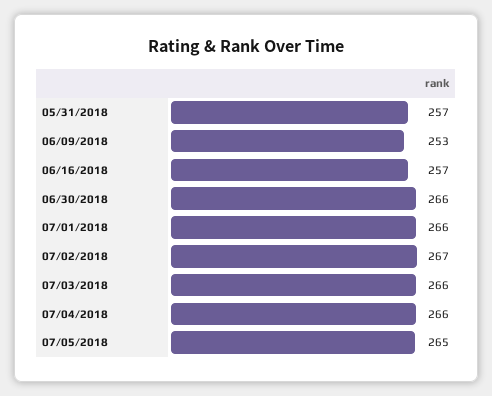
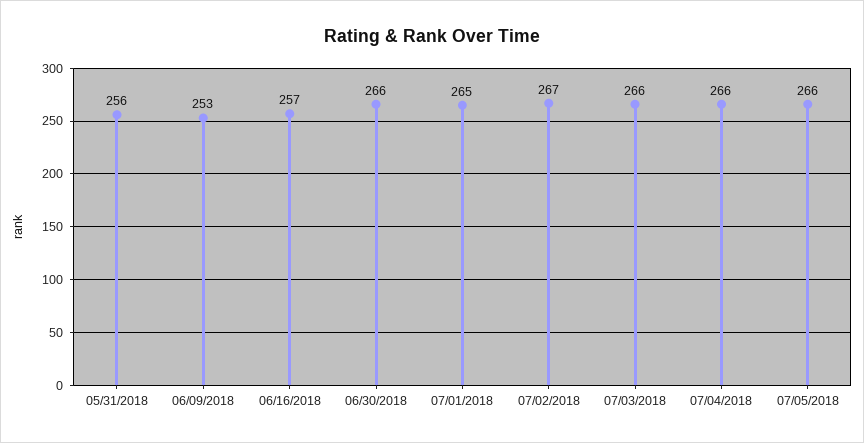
  {
-   "05/31/2018": 257,
+   "05/31/2018": 256,
    "06/09/2018": 253,
    "06/16/2018": 257,
    "06/30/2018": 266,
-   "07/01/2018": 266,
+   "07/01/2018": 265,
    "07/02/2018": 267,
    "07/03/2018": 266,
    "07/04/2018": 266,
-   "07/05/2018": 265
+   "07/05/2018": 266
  }

